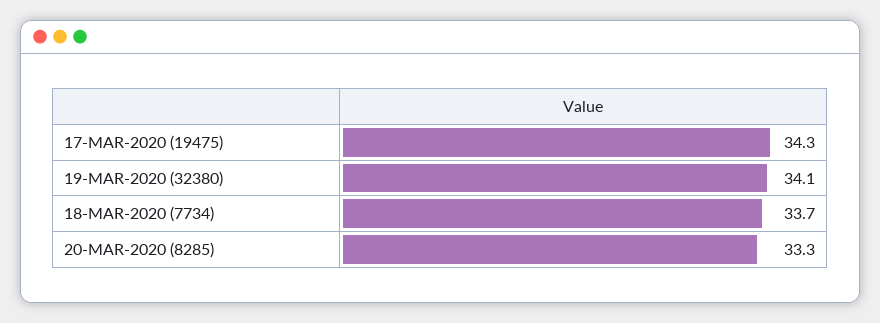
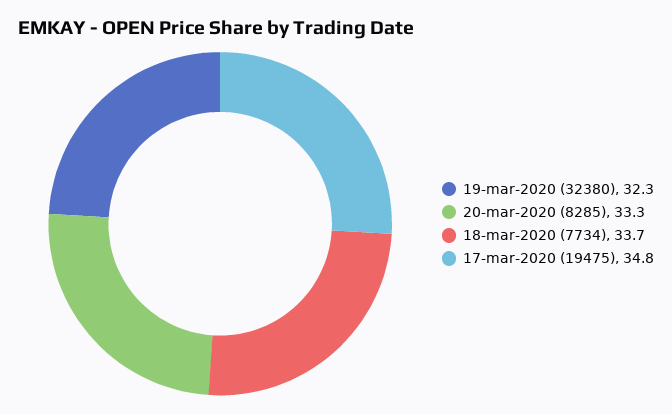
  {
-   "17-MAR-2020 (19475)": 34.3,
+   "17-MAR-2020 (19475)": 34.8,
-   "19-MAR-2020 (32380)": 34.1,
+   "19-MAR-2020 (32380)": 32.3,
    "18-MAR-2020 (7734)": 33.7,
    "20-MAR-2020 (8285)": 33.3
  }

